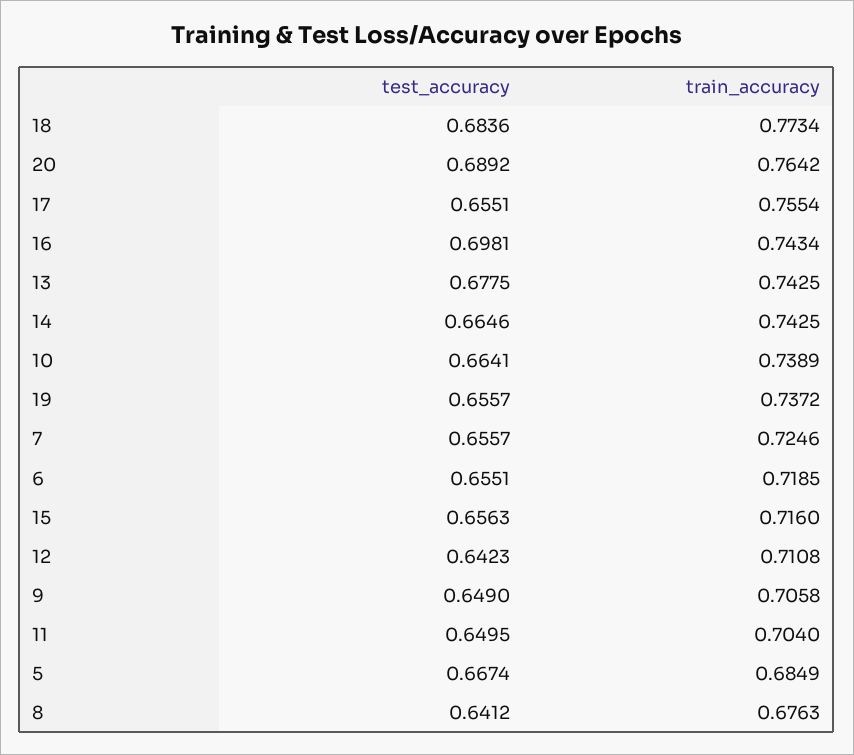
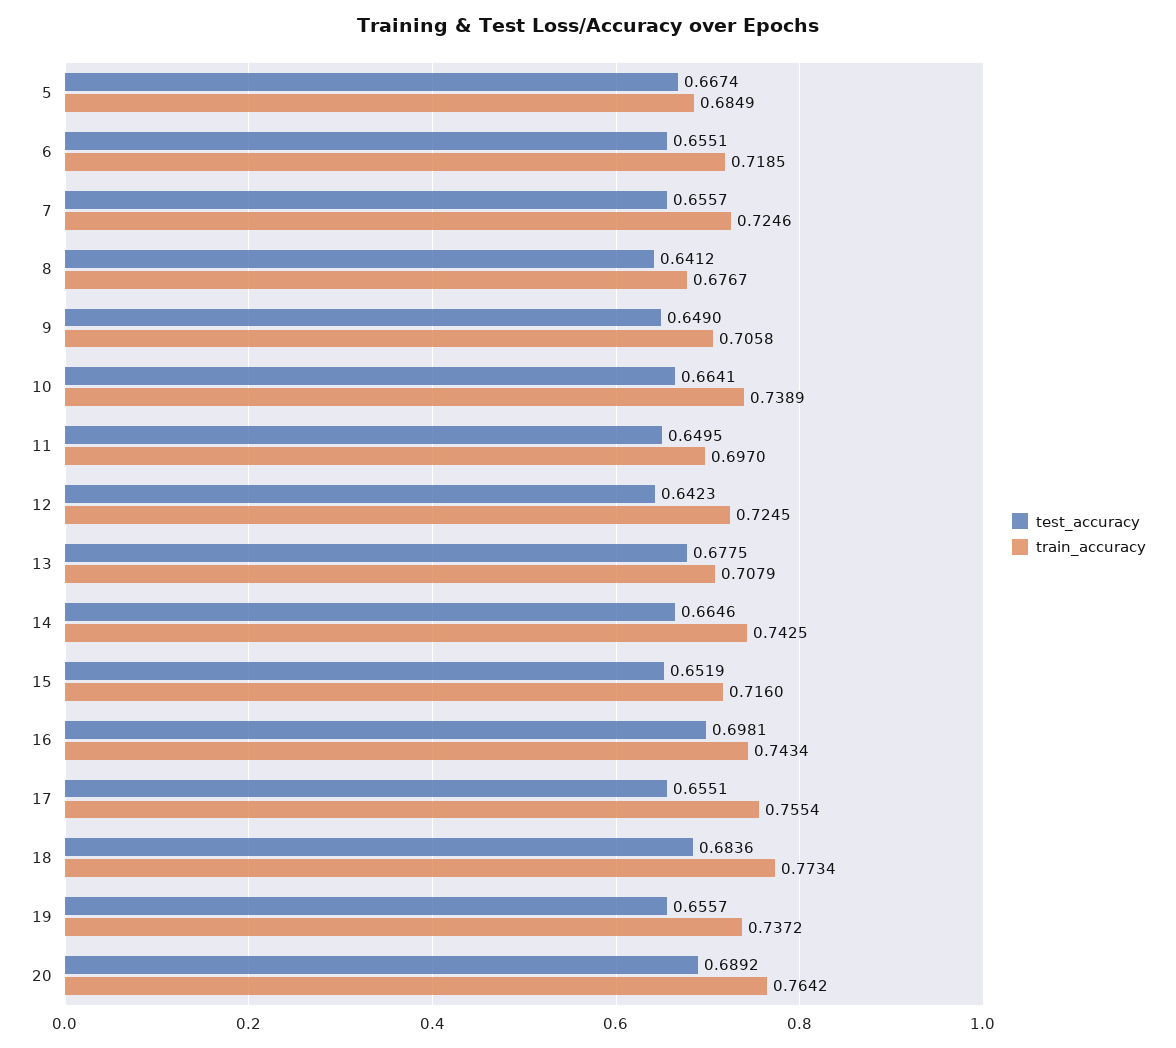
  {
    "test_accuracy": {
      "18": 0.6836,
      "20": 0.6892,
      "17": 0.6551,
      "16": 0.6981,
      "13": 0.6775,
      "14": 0.6646,
      "10": 0.6641,
      "19": 0.6557,
      "7": 0.6557,
      "6": 0.6551,
-     "15": 0.6563,
+     "15": 0.6519,
      "12": 0.6423,
      "9": 0.649,
      "11": 0.6495,
      "5": 0.6674,
      "8": 0.6412
    },
    "train_accuracy": {
      "18": 0.7734,
      "20": 0.7642,
      "17": 0.7554,
      "16": 0.7434,
-     "13": 0.7425,
+     "13": 0.7079,
      "14": 0.7425,
      "10": 0.7389,
      "19": 0.7372,
      "7": 0.7246,
      "6": 0.7185,
      "15": 0.716,
-     "12": 0.7108,
+     "12": 0.7245,
      "9": 0.7058,
-     "11": 0.704,
+     "11": 0.697,
      "5": 0.6849,
-     "8": 0.6763
+     "8": 0.6767
    }
  }

